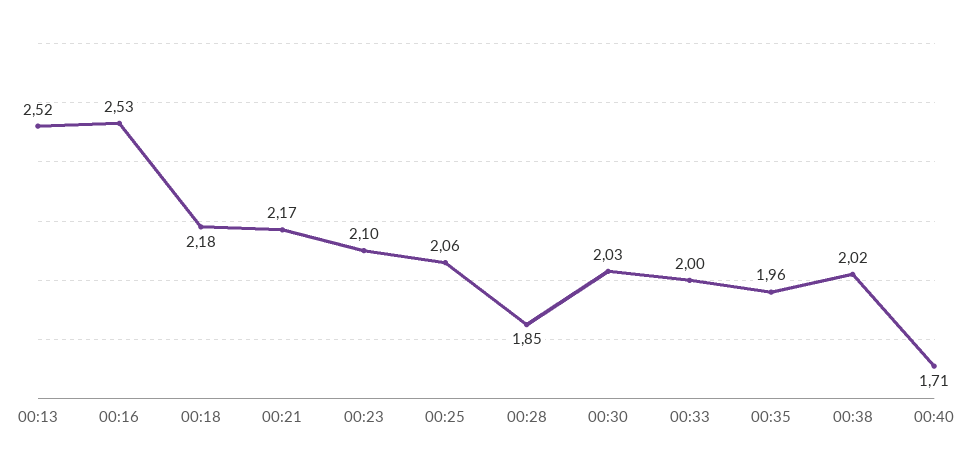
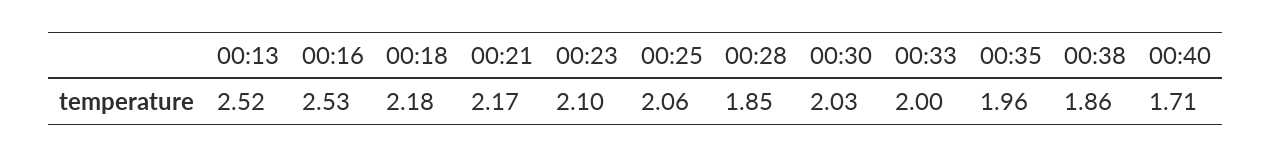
  {
    "00:13": 2.52,
    "00:16": 2.53,
    "00:18": 2.18,
    "00:21": 2.17,
    "00:23": 2.1,
    "00:25": 2.06,
    "00:28": 1.85,
    "00:30": 2.03,
    "00:33": 2,
    "00:35": 1.96,
-   "00:38": 2.02,
+   "00:38": 1.86,
    "00:40": 1.71
  }

